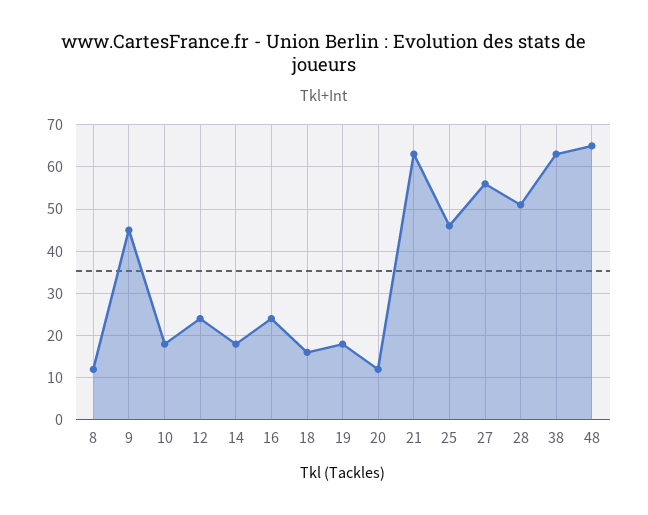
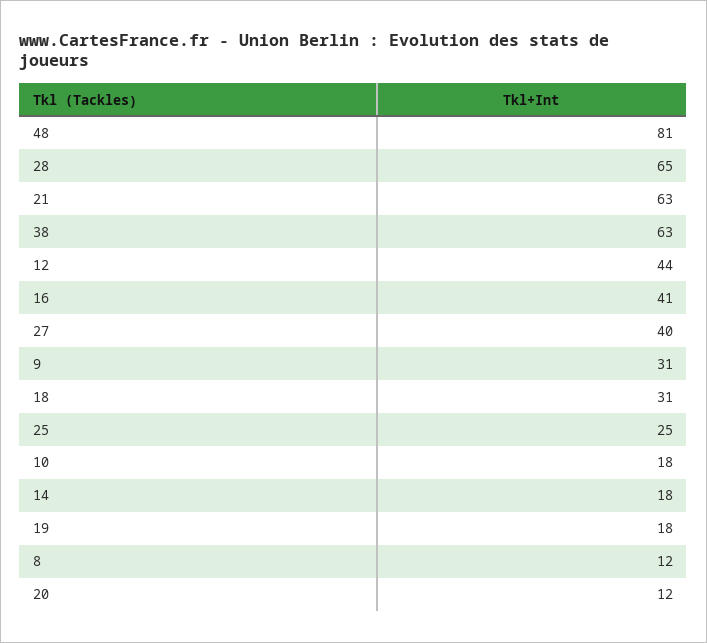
  {
    "8": 12,
-   "9": 45,
+   "9": 31,
    "10": 18,
-   "12": 25,
+   "12": 44,
    "14": 18,
-   "16": 25,
+   "16": 41,
-   "18": 15,
+   "18": 31,
    "19": 18,
    "20": 12,
    "21": 63,
-   "25": 45,
+   "25": 25,
-   "27": 55,
+   "27": 40,
-   "28": 50,
+   "28": 65,
    "38": 63,
-   "48": 65
+   "48": 81
  }

